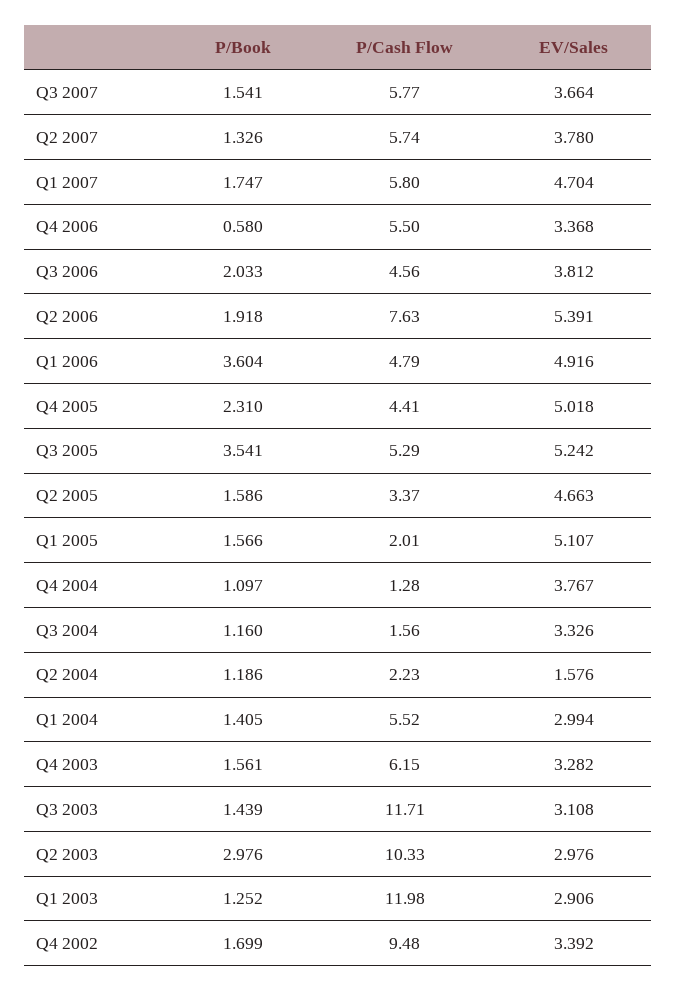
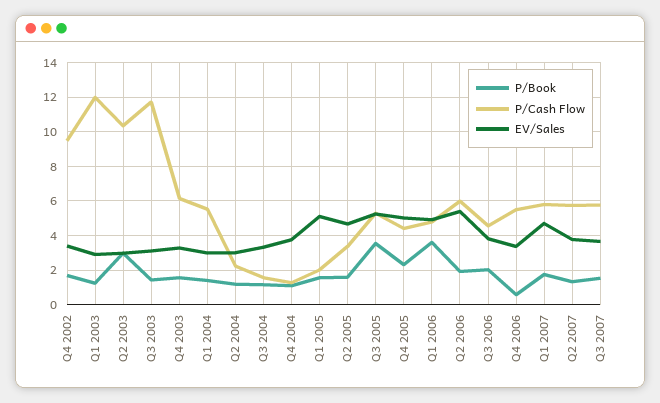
  {
    "P/Book": {
      "Q3 2007": 1.541,
      "Q2 2007": 1.326,
      "Q1 2007": 1.747,
      "Q4 2006": 0.58,
      "Q3 2006": 2.033,
      "Q2 2006": 1.918,
      "Q1 2006": 3.604,
      "Q4 2005": 2.31,
      "Q3 2005": 3.541,
      "Q2 2005": 1.586,
      "Q1 2005": 1.566,
      "Q4 2004": 1.097,
      "Q3 2004": 1.16,
      "Q2 2004": 1.186,
      "Q1 2004": 1.405,
      "Q4 2003": 1.561,
      "Q3 2003": 1.439,
      "Q2 2003": 2.976,
      "Q1 2003": 1.252,
      "Q4 2002": 1.699
    },
    "P/Cash Flow": {
      "Q3 2007": 5.77,
      "Q2 2007": 5.74,
      "Q1 2007": 5.8,
      "Q4 2006": 5.5,
      "Q3 2006": 4.56,
-     "Q2 2006": 7.63,
+     "Q2 2006": 6,
      "Q1 2006": 4.79,
      "Q4 2005": 4.41,
      "Q3 2005": 5.29,
      "Q2 2005": 3.37,
      "Q1 2005": 2.01,
      "Q4 2004": 1.28,
      "Q3 2004": 1.56,
      "Q2 2004": 2.23,
      "Q1 2004": 5.52,
      "Q4 2003": 6.15,
      "Q3 2003": 11.71,
      "Q2 2003": 10.33,
      "Q1 2003": 11.98,
      "Q4 2002": 9.48
    },
    "EV/Sales": {
      "Q3 2007": 3.664,
      "Q2 2007": 3.78,
      "Q1 2007": 4.704,
      "Q4 2006": 3.368,
      "Q3 2006": 3.812,
      "Q2 2006": 5.391,
      "Q1 2006": 4.916,
      "Q4 2005": 5.018,
      "Q3 2005": 5.242,
      "Q2 2005": 4.663,
      "Q1 2005": 5.107,
      "Q4 2004": 3.767,
      "Q3 2004": 3.326,
-     "Q2 2004": 1.576,
+     "Q2 2004": 3,
      "Q1 2004": 2.994,
      "Q4 2003": 3.282,
      "Q3 2003": 3.108,
      "Q2 2003": 2.976,
      "Q1 2003": 2.906,
      "Q4 2002": 3.392
    }
  }

